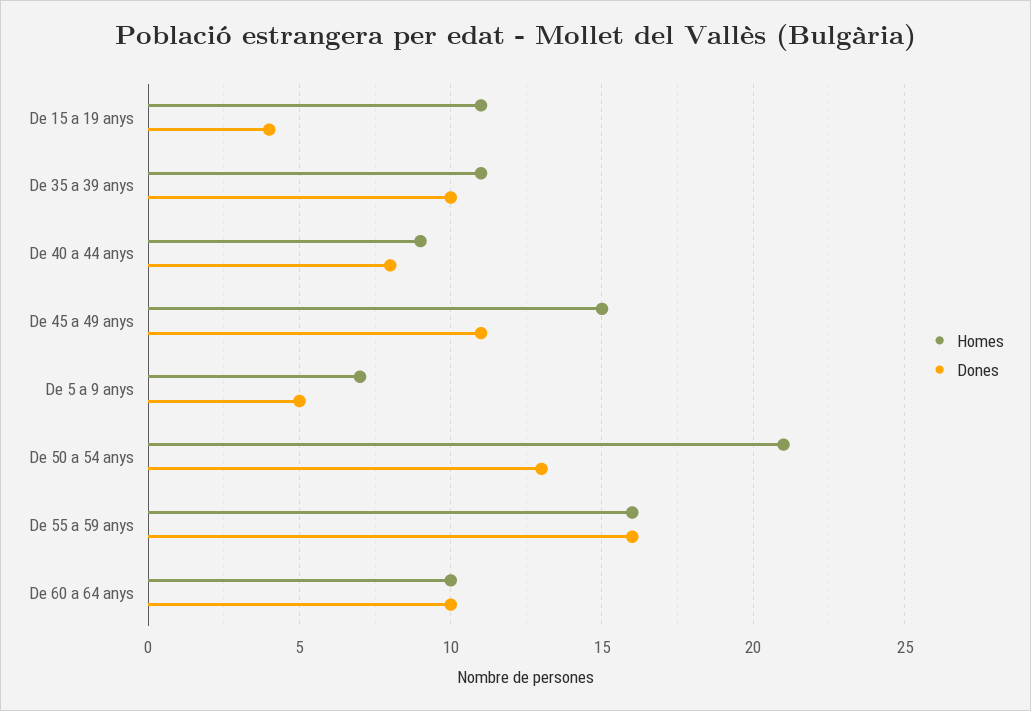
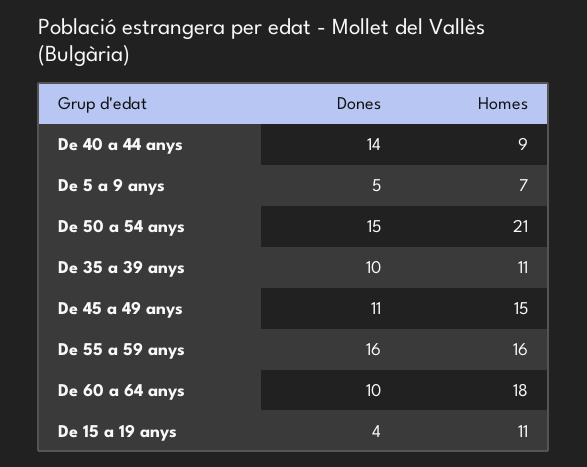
  {
    "Homes": {
      "De 15 a 19 anys": 11,
      "De 35 a 39 anys": 11,
      "De 40 a 44 anys": 9,
      "De 45 a 49 anys": 15,
      "De 5 a 9 anys": 7,
      "De 50 a 54 anys": 21,
      "De 55 a 59 anys": 16,
-     "De 60 a 64 anys": 10
+     "De 60 a 64 anys": 18
    },
    "Dones": {
      "De 15 a 19 anys": 4,
      "De 35 a 39 anys": 10,
-     "De 40 a 44 anys": 8,
+     "De 40 a 44 anys": 14,
      "De 45 a 49 anys": 11,
      "De 5 a 9 anys": 5,
-     "De 50 a 54 anys": 13,
+     "De 50 a 54 anys": 15,
      "De 55 a 59 anys": 16,
      "De 60 a 64 anys": 10
    }
  }

